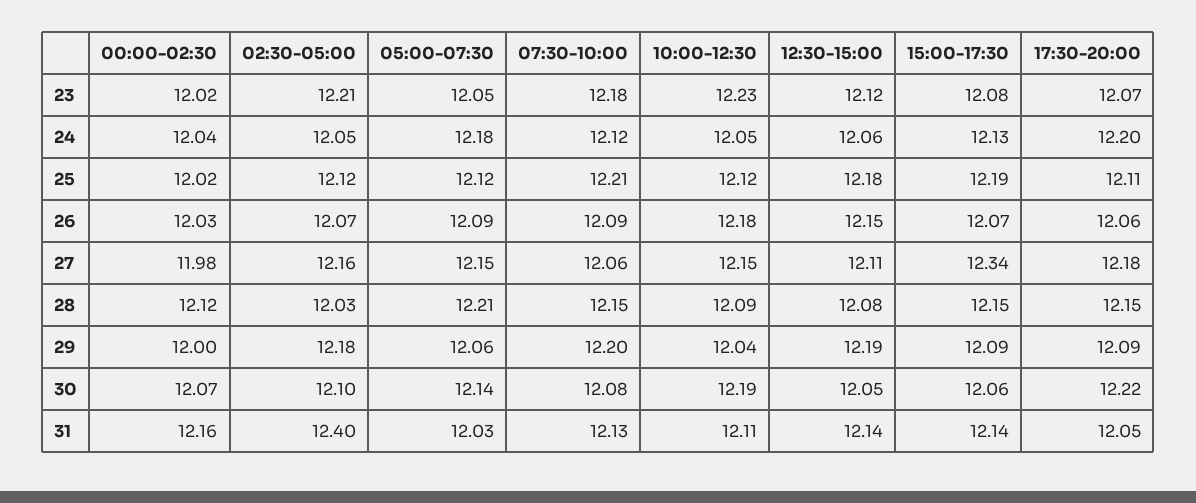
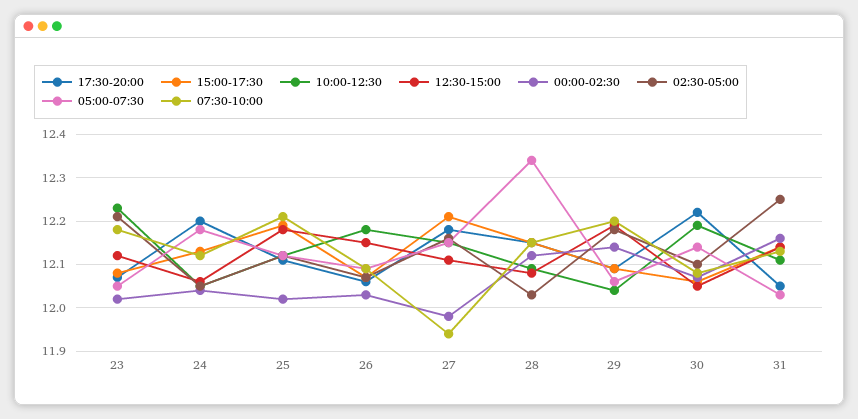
  {
    "00:00-02:30": {
      "23": 12.02,
      "24": 12.04,
      "25": 12.02,
      "26": 12.03,
      "27": 11.98,
      "28": 12.12,
-     "29": 12,
+     "29": 12.15,
      "30": 12.07,
      "31": 12.16
    },
    "02:30-05:00": {
      "23": 12.21,
      "24": 12.05,
      "25": 12.12,
      "26": 12.07,
      "27": 12.16,
      "28": 12.03,
      "29": 12.18,
      "30": 12.1,
-     "31": 12.4
+     "31": 12.25
    },
    "05:00-07:30": {
      "23": 12.05,
      "24": 12.18,
      "25": 12.12,
      "26": 12.09,
      "27": 12.15,
-     "28": 12.21,
+     "28": 12.35,
      "29": 12.06,
      "30": 12.14,
      "31": 12.03
    },
    "07:30-10:00": {
      "23": 12.18,
      "24": 12.12,
      "25": 12.21,
      "26": 12.09,
-     "27": 12.06,
+     "27": 11.95,
      "28": 12.15,
      "29": 12.2,
      "30": 12.08,
      "31": 12.13
    },
    "10:00-12:30": {
      "23": 12.23,
      "24": 12.05,
      "25": 12.12,
      "26": 12.18,
      "27": 12.15,
      "28": 12.09,
      "29": 12.04,
      "30": 12.19,
      "31": 12.11
    },
    "12:30-15:00": {
      "23": 12.12,
      "24": 12.06,
      "25": 12.18,
      "26": 12.15,
      "27": 12.11,
      "28": 12.08,
      "29": 12.19,
      "30": 12.05,
      "31": 12.14
    },
    "15:00-17:30": {
      "23": 12.08,
      "24": 12.13,
      "25": 12.19,
      "26": 12.07,
-     "27": 12.34,
+     "27": 12.2,
      "28": 12.15,
      "29": 12.09,
      "30": 12.06,
      "31": 12.14
    },
    "17:30-20:00": {
      "23": 12.07,
      "24": 12.2,
      "25": 12.11,
      "26": 12.06,
      "27": 12.18,
      "28": 12.15,
      "29": 12.09,
      "30": 12.22,
      "31": 12.05
    }
  }

